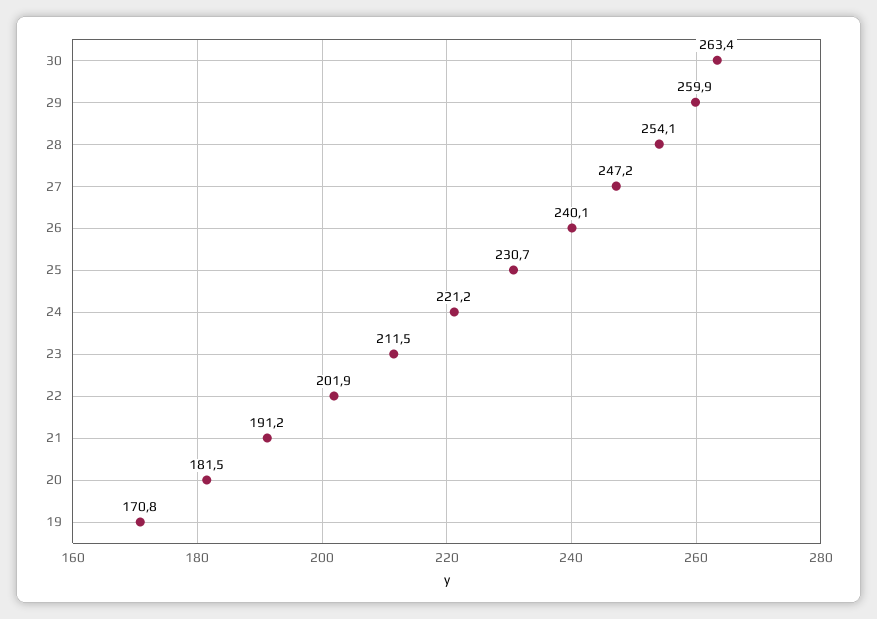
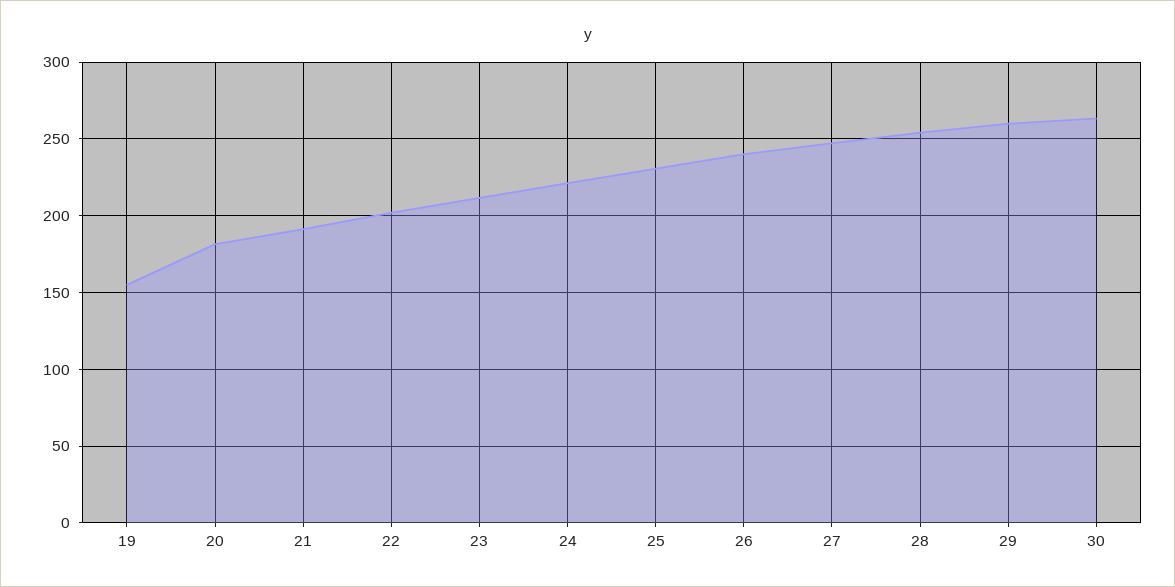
  {
    "30": 263.4,
    "29": 259.9,
    "28": 254.1,
    "27": 247.2,
    "26": 240.1,
    "25": 230.7,
    "24": 221.2,
    "23": 211.5,
    "22": 201.9,
    "21": 191.2,
    "20": 181.5,
-   "19": 170.8
+   "19": 155
  }

